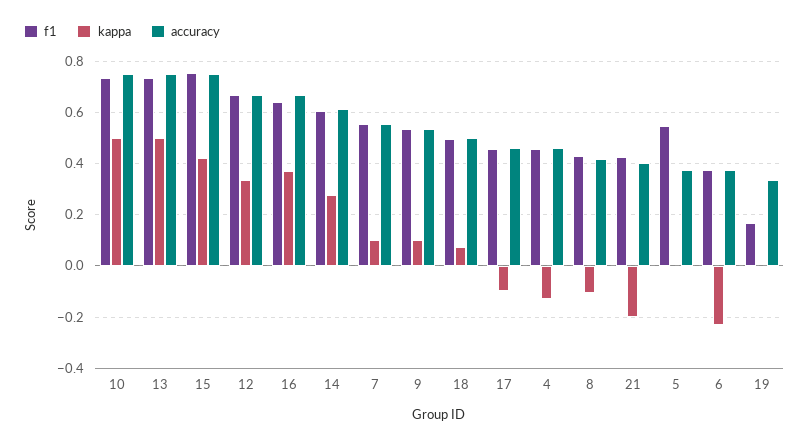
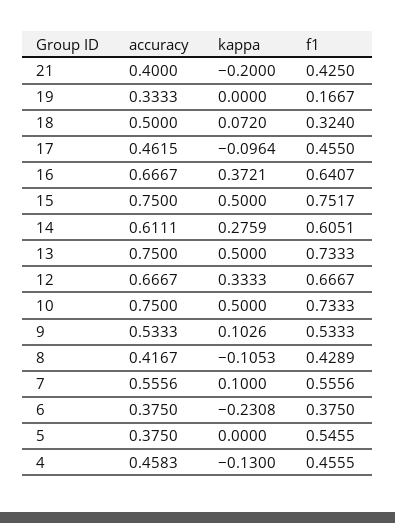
  {
    "f1": {
      "10": 0.7333,
      "13": 0.7333,
      "15": 0.7517,
      "12": 0.6667,
      "16": 0.6407,
      "14": 0.6051,
      "7": 0.5556,
      "9": 0.5333,
-     "18": 0.5,
+     "18": 0.324,
      "17": 0.455,
      "4": 0.4555,
      "8": 0.4289,
      "21": 0.425,
      "5": 0.5455,
      "6": 0.375,
      "19": 0.1667
    },
    "kappa": {
      "10": 0.5,
      "13": 0.5,
-     "15": 0.425,
+     "15": 0.5,
      "12": 0.3333,
      "16": 0.3721,
      "14": 0.2759,
      "7": 0.1,
      "9": 0.1026,
      "18": 0.072,
      "17": -0.0964,
      "4": -0.13,
      "8": -0.1053,
      "21": -0.2,
      "5": 0,
      "6": -0.2308,
      "19": 0
    },
    "accuracy": {
      "10": 0.75,
      "13": 0.75,
      "15": 0.75,
      "12": 0.6667,
      "16": 0.6667,
      "14": 0.6111,
      "7": 0.5556,
      "9": 0.5333,
      "18": 0.5,
      "17": 0.4615,
      "4": 0.4583,
      "8": 0.4167,
      "21": 0.4,
      "5": 0.375,
      "6": 0.375,
      "19": 0.3333
    }
  }

